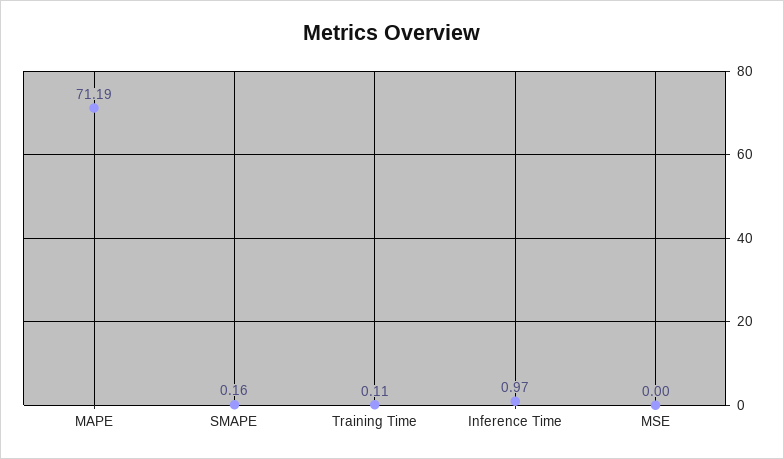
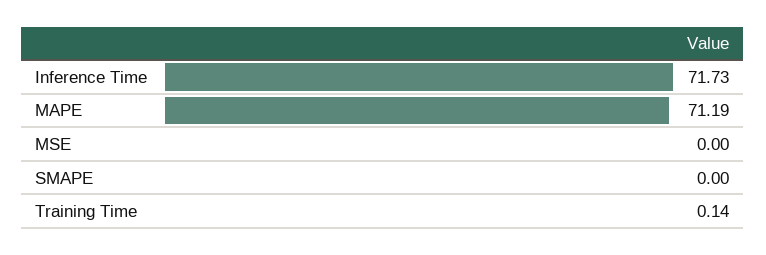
  {
    "MAPE": 71.19,
-   "SMAPE": 0.16,
+   "SMAPE": 0,
-   "Training Time": 0.11,
+   "Training Time": 0.14,
-   "Inference Time": 0.97,
+   "Inference Time": 71.73,
    "MSE": 0
  }

